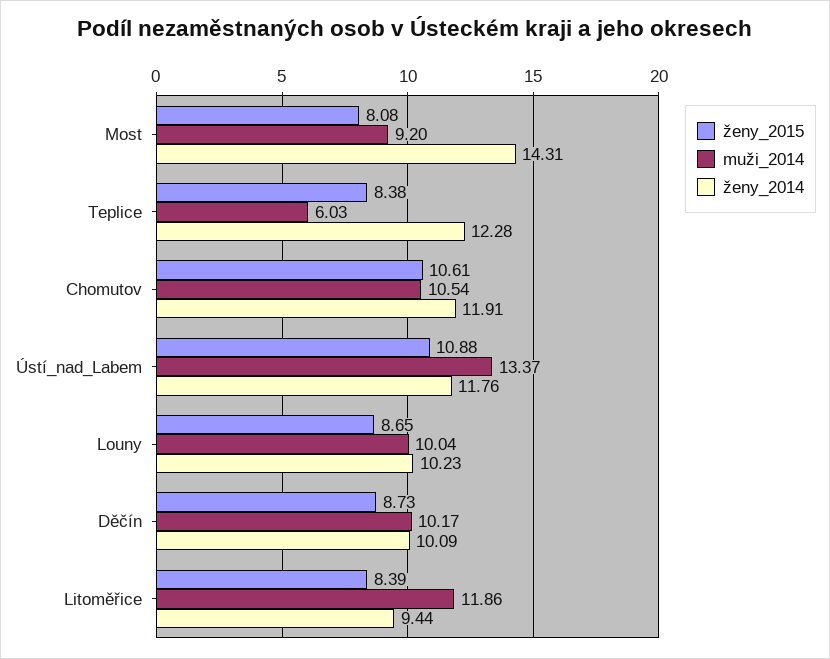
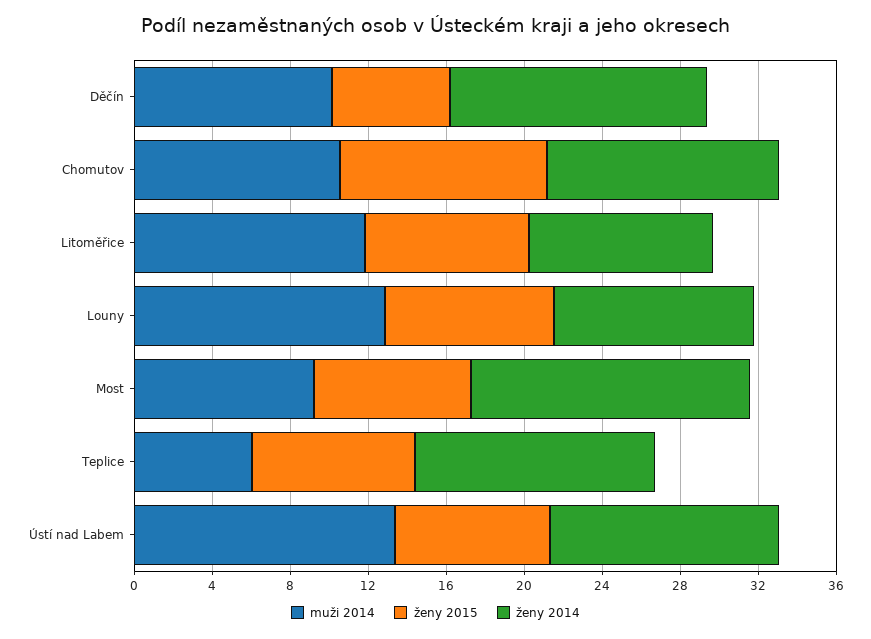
  {
    "ženy_2015": {
      "Most": 8.08,
      "Teplice": 8.38,
      "Chomutov": 10.61,
-     "Ústí_nad_Labem": 10.88,
+     "Ústí_nad_Labem": 8,
      "Louny": 8.65,
-     "Děčín": 8.73,
+     "Děčín": 6,
      "Litoměřice": 8.39
    },
    "muži_2014": {
      "Most": 9.2,
      "Teplice": 6.03,
      "Chomutov": 10.54,
      "Ústí_nad_Labem": 13.37,
-     "Louny": 10.04,
+     "Louny": 13,
      "Děčín": 10.17,
      "Litoměřice": 11.86
    },
    "ženy_2014": {
      "Most": 14.31,
      "Teplice": 12.28,
      "Chomutov": 11.91,
      "Ústí_nad_Labem": 11.76,
      "Louny": 10.23,
-     "Děčín": 10.09,
+     "Děčín": 13,
      "Litoměřice": 9.44
    }
  }

